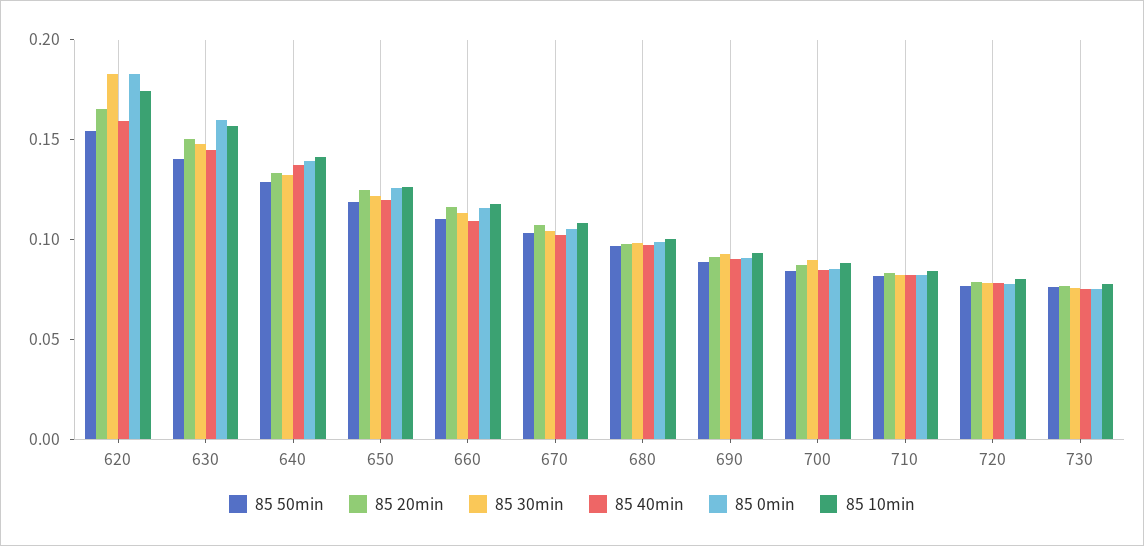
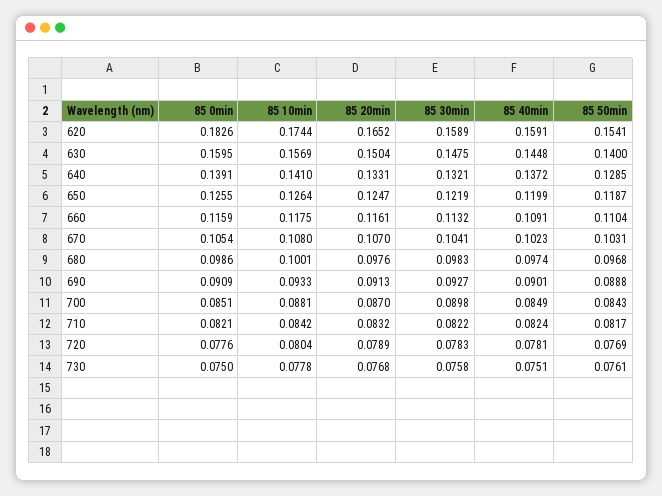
  {
    "85 50min": {
      "620": 0.1541,
      "630": 0.14,
      "640": 0.1285,
      "650": 0.1187,
      "660": 0.1104,
      "670": 0.1031,
      "680": 0.0968,
      "690": 0.0888,
      "700": 0.0843,
      "710": 0.0817,
      "720": 0.0769,
      "730": 0.0761
    },
    "85 20min": {
      "620": 0.1652,
      "630": 0.1504,
      "640": 0.1331,
      "650": 0.1247,
      "660": 0.1161,
      "670": 0.107,
      "680": 0.0976,
      "690": 0.0913,
      "700": 0.087,
      "710": 0.0832,
      "720": 0.0789,
      "730": 0.0768
    },
    "85 30min": {
-     "620": 0.18,
+     "620": 0.1589,
      "630": 0.1475,
      "640": 0.1321,
      "650": 0.1219,
      "660": 0.1132,
      "670": 0.1041,
      "680": 0.0983,
      "690": 0.0927,
      "700": 0.0898,
      "710": 0.0822,
      "720": 0.0783,
      "730": 0.0758
    },
    "85 40min": {
      "620": 0.1591,
      "630": 0.1448,
      "640": 0.1372,
      "650": 0.1199,
      "660": 0.1091,
      "670": 0.1023,
      "680": 0.0974,
      "690": 0.0901,
      "700": 0.0849,
      "710": 0.0824,
      "720": 0.0781,
      "730": 0.0751
    },
    "85 0min": {
      "620": 0.1826,
      "630": 0.1595,
      "640": 0.1391,
      "650": 0.1255,
      "660": 0.1159,
      "670": 0.1054,
      "680": 0.0986,
      "690": 0.0909,
      "700": 0.0851,
      "710": 0.0821,
      "720": 0.0776,
      "730": 0.075
    },
    "85 10min": {
      "620": 0.1744,
      "630": 0.1569,
      "640": 0.141,
      "650": 0.1264,
      "660": 0.1175,
      "670": 0.108,
      "680": 0.1001,
      "690": 0.0933,
      "700": 0.0881,
      "710": 0.0842,
      "720": 0.0804,
      "730": 0.0778
    }
  }

